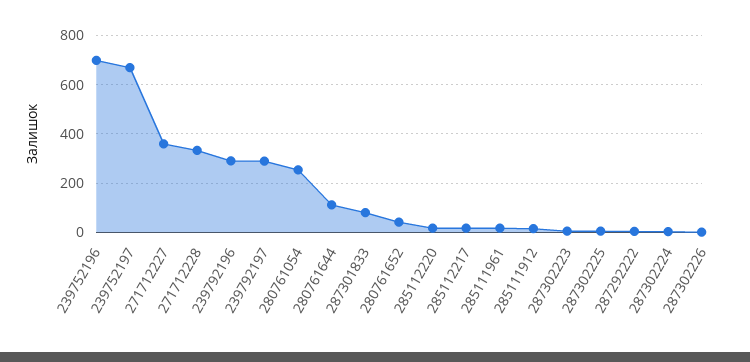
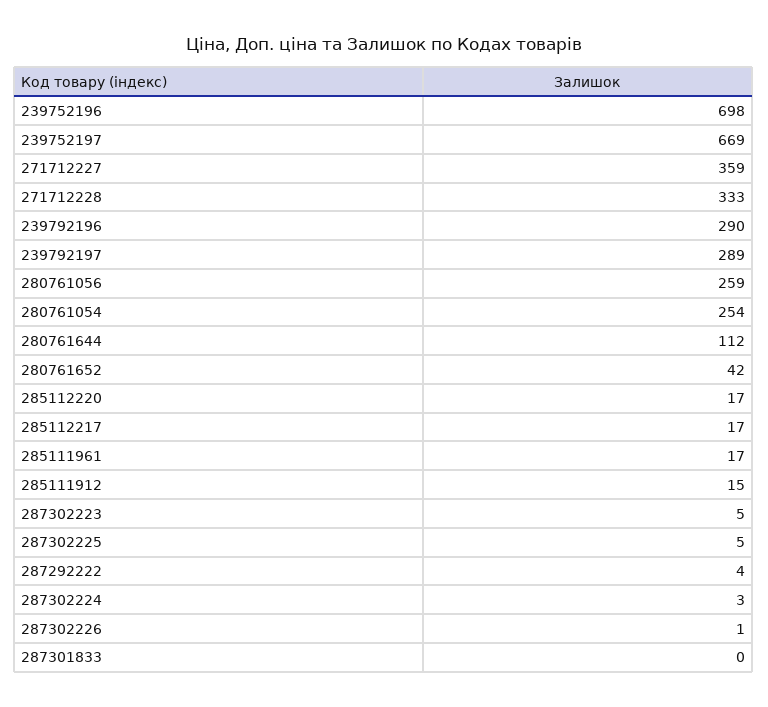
  {
    "239752196": 698,
    "239752197": 669,
    "271712227": 359,
    "271712228": 333,
    "239792196": 290,
    "239792197": 289,
    "280761054": 254,
    "280761644": 112,
-   "287301833": 75,
+   "287301833": 0,
    "280761652": 42,
    "285112220": 17,
    "285112217": 17,
    "285111961": 17,
    "285111912": 15,
    "287302223": 5,
    "287302225": 5,
    "287292222": 4,
    "287302224": 3,
-   "287302226": 1
+   "287302226": 1,
+   "280761056": 259
  }

